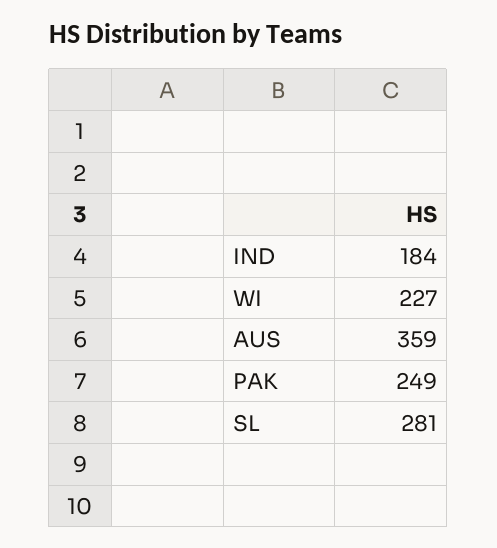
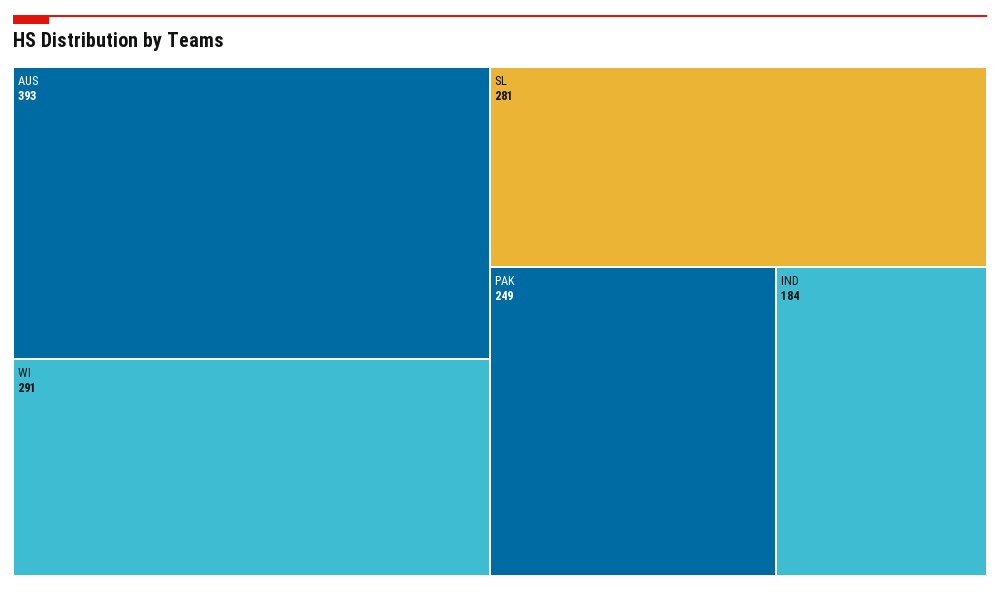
  {
    "IND": 184,
-   "WI": 227,
+   "WI": 291,
-   "AUS": 359,
+   "AUS": 393,
    "PAK": 249,
    "SL": 281
  }

